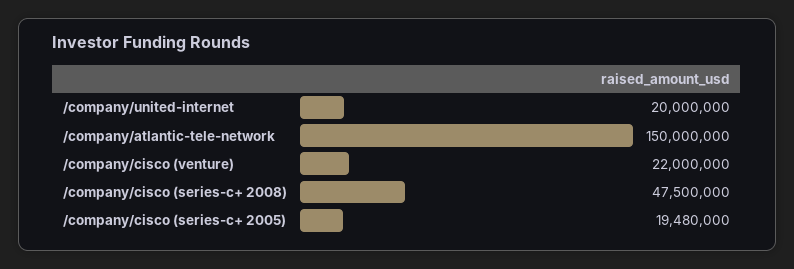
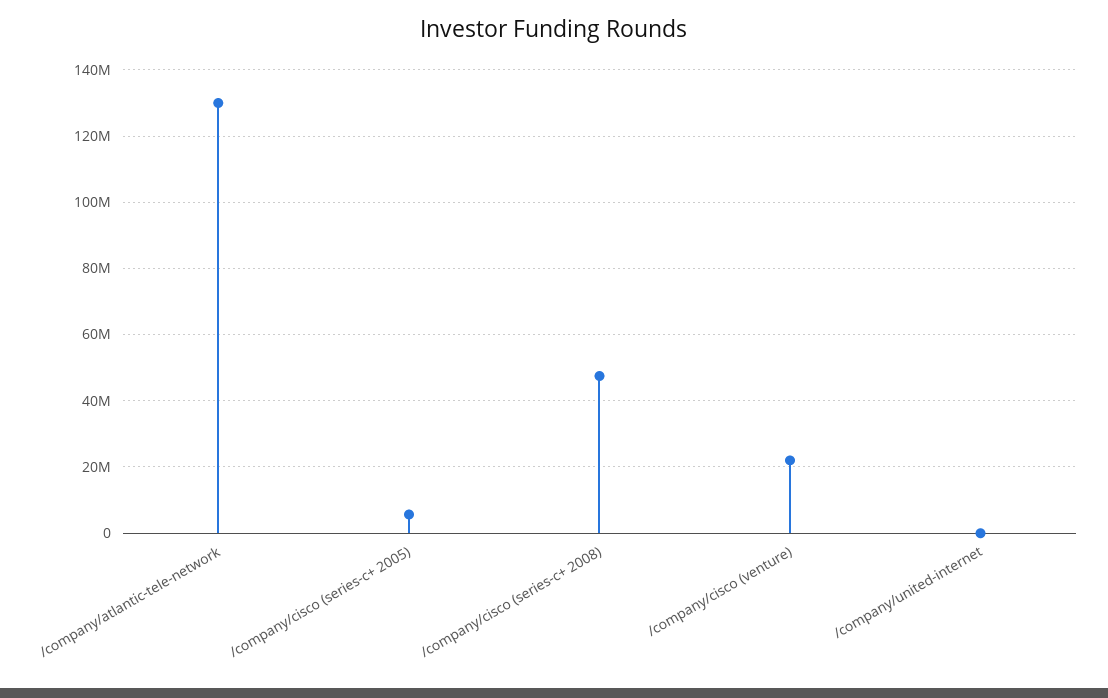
  {
-   "/company/united-internet": 20000000,
+   "/company/united-internet": 0,
-   "/company/atlantic-tele-network": 150000000,
+   "/company/atlantic-tele-network": 130000000,
    "/company/cisco (venture)": 22000000,
    "/company/cisco (series-c+ 2008)": 47500000,
-   "/company/cisco (series-c+ 2005)": 19480000
+   "/company/cisco (series-c+ 2005)": 6000000
  }

